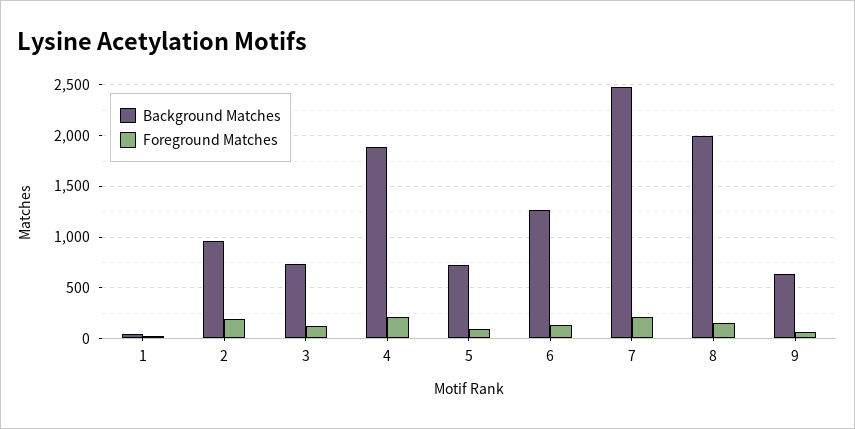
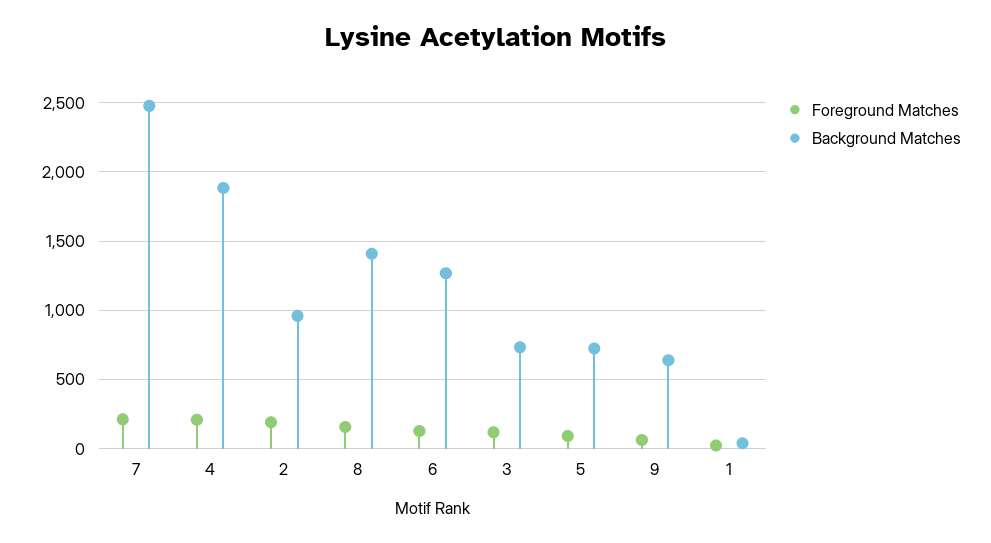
  {
    "Background Matches": {
      "1": 50,
      "2": 950,
      "3": 750,
      "4": 1900,
      "5": 700,
      "6": 1250,
      "7": 2500,
-     "8": 2000,
+     "8": 1400,
      "9": 650
    },
    "Foreground Matches": {
      "1": 0,
      "2": 200,
      "3": 100,
      "4": 200,
      "5": 100,
      "6": 150,
      "7": 200,
      "8": 150,
      "9": 50
    }
  }

